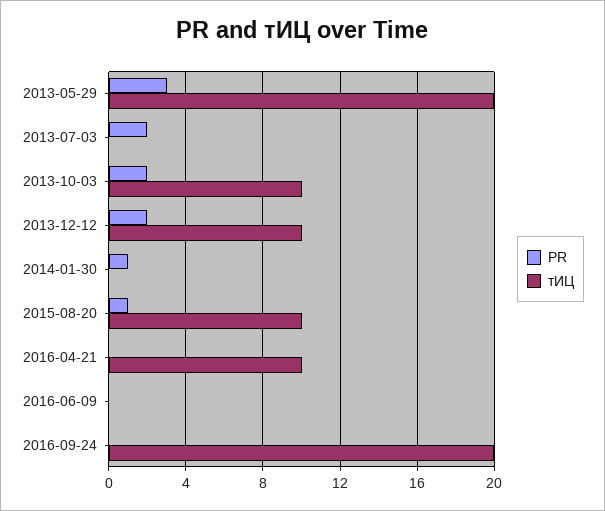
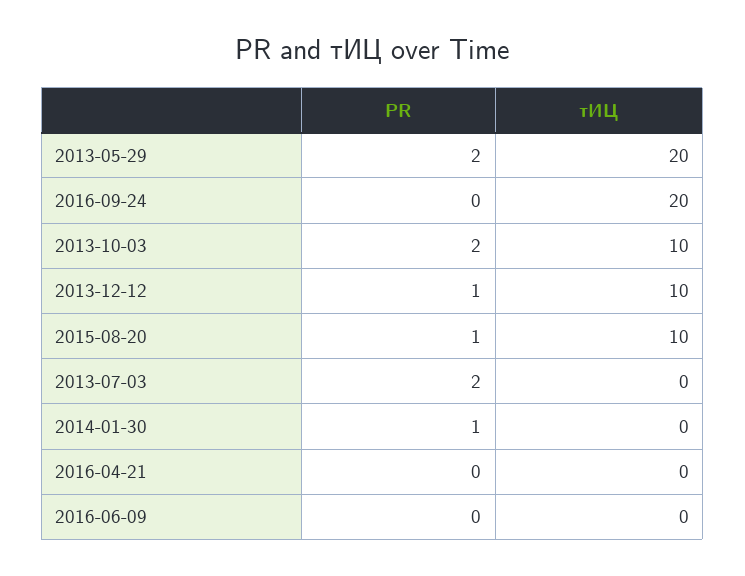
  {
    "PR": {
-     "2013-05-29": 3,
+     "2013-05-29": 2,
      "2013-07-03": 2,
      "2013-10-03": 2,
-     "2013-12-12": 2,
+     "2013-12-12": 1,
      "2014-01-30": 1,
      "2015-08-20": 1,
      "2016-04-21": 0,
      "2016-06-09": 0,
      "2016-09-24": 0
    },
    "тИЦ": {
      "2013-05-29": 20,
      "2013-07-03": 0,
      "2013-10-03": 10,
      "2013-12-12": 10,
      "2014-01-30": 0,
      "2015-08-20": 10,
-     "2016-04-21": 10,
+     "2016-04-21": 0,
      "2016-06-09": 0,
      "2016-09-24": 20
    }
  }

